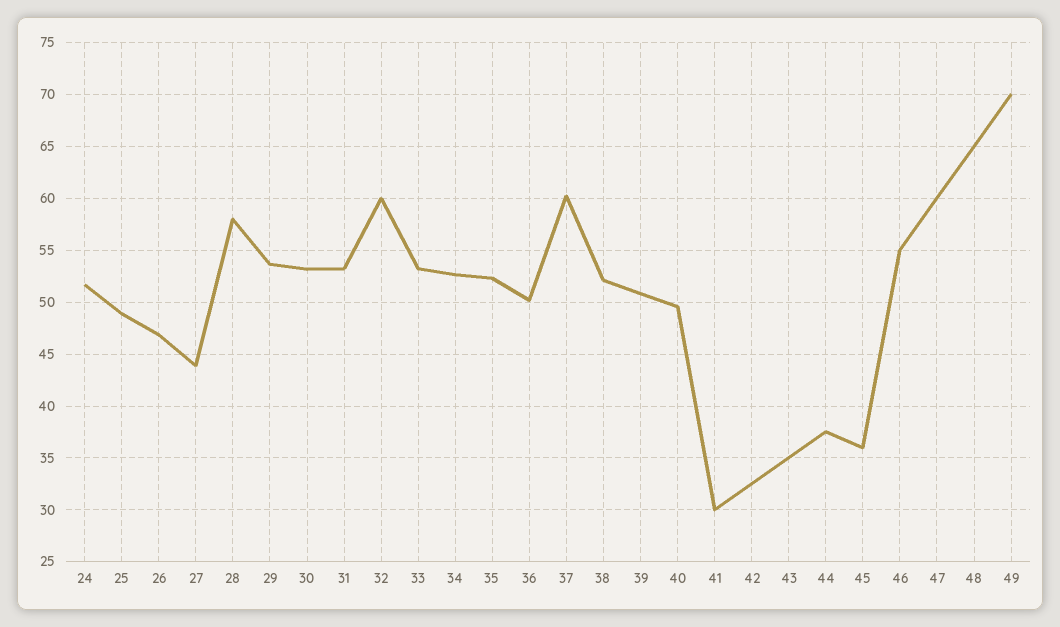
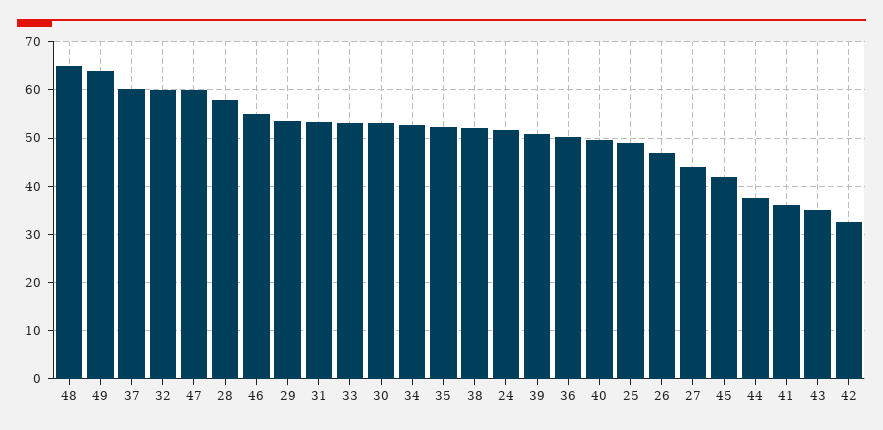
  {
    "24": 52,
    "25": 49,
    "26": 47,
    "27": 44,
    "28": 58,
    "29": 54,
    "30": 53,
    "31": 53,
    "32": 60,
    "33": 53,
    "34": 53,
    "35": 52,
    "36": 50,
    "37": 60,
    "38": 52,
    "39": 51,
    "40": 50,
-   "41": 30,
+   "41": 36,
    "42": 33,
    "43": 35,
    "44": 38,
-   "45": 36,
+   "45": 42,
    "46": 55,
    "47": 60,
    "48": 65,
-   "49": 70
+   "49": 64
  }

